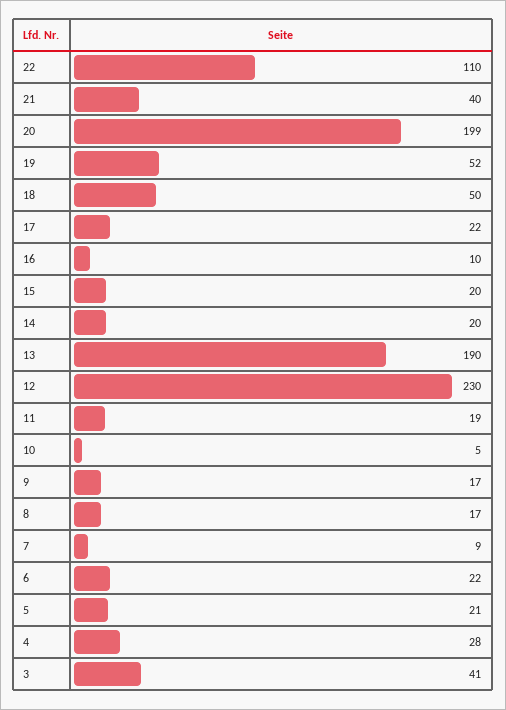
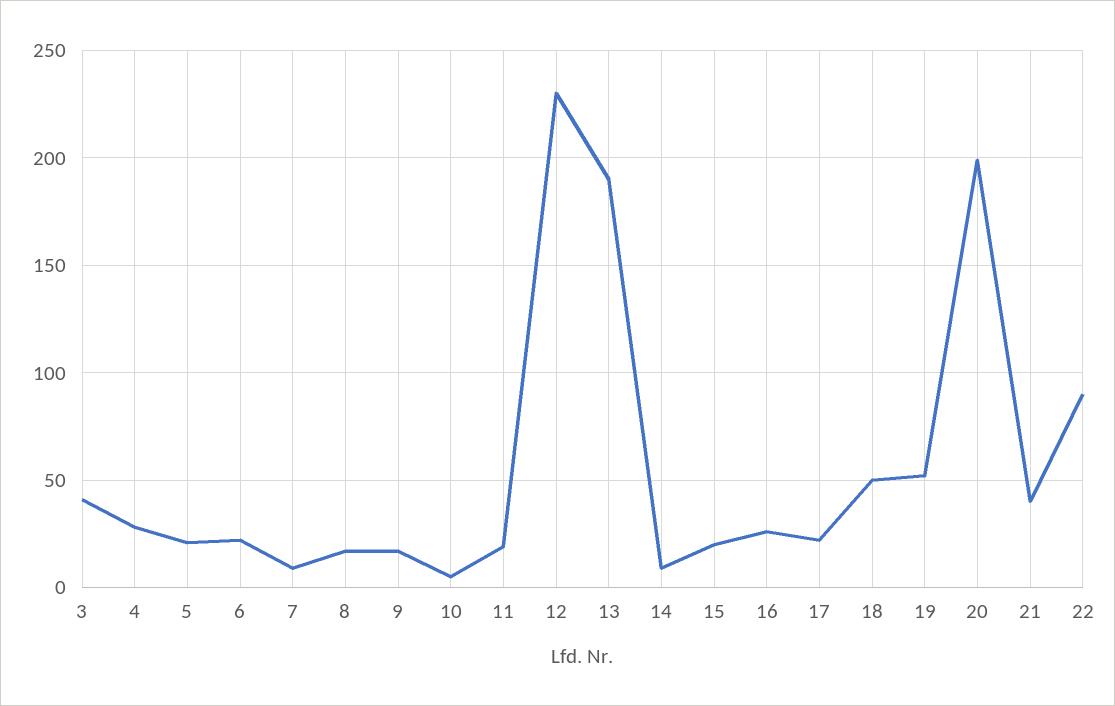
  {
-   "22": 110,
+   "22": 90,
    "21": 40,
    "20": 199,
    "19": 52,
    "18": 50,
    "17": 22,
-   "16": 10,
+   "16": 25,
    "15": 20,
-   "14": 20,
+   "14": 10,
    "13": 190,
    "12": 230,
    "11": 19,
    "10": 5,
    "9": 17,
    "8": 17,
    "7": 9,
    "6": 22,
    "5": 21,
    "4": 28,
    "3": 41
  }

